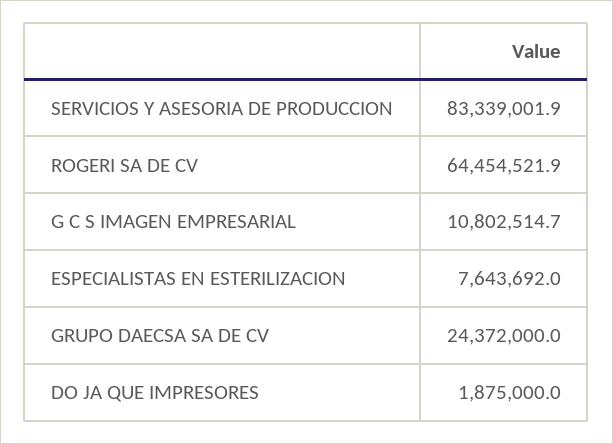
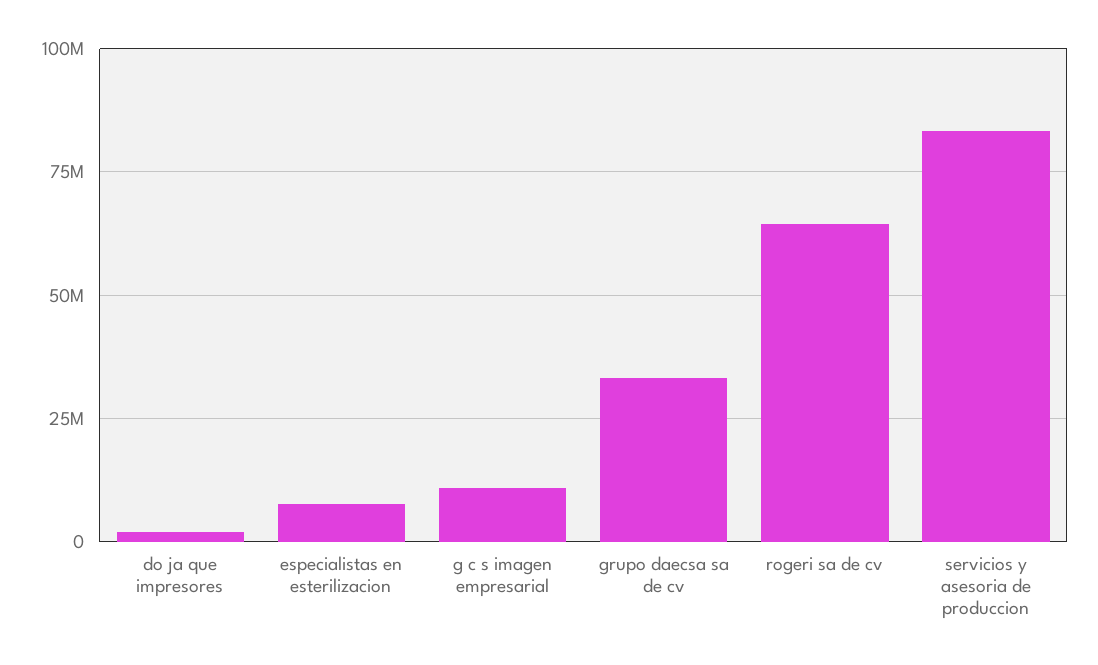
  {
    "SERVICIOS Y ASESORIA DE PRODUCCION": 83339001.9,
    "ROGERI SA DE CV": 64454521.9,
    "G C S IMAGEN EMPRESARIAL": 10802514.7,
    "ESPECIALISTAS EN ESTERILIZACION": 7643692,
-   "GRUPO DAECSA SA DE CV": 24372000,
+   "GRUPO DAECSA SA DE CV": 32500000,
    "DO JA QUE IMPRESORES": 1875000
  }

